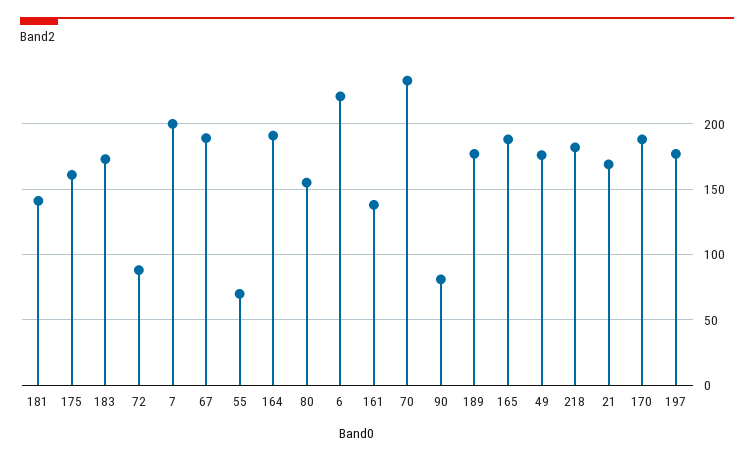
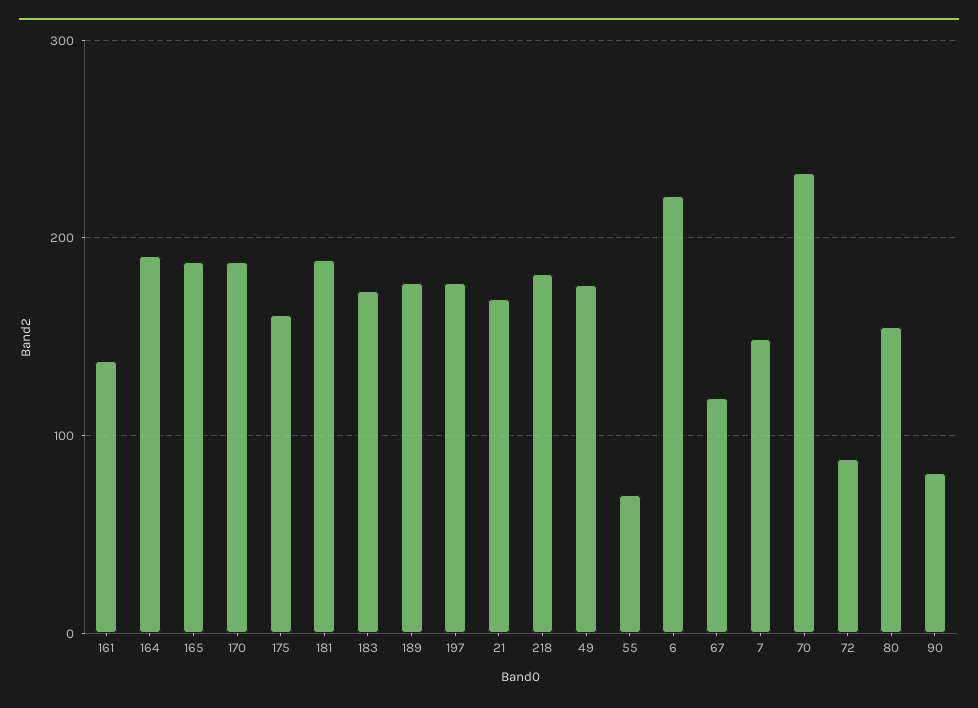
  {
-   "181": 140,
+   "181": 190,
    "175": 160,
    "183": 175,
    "72": 90,
-   "7": 200,
+   "7": 150,
-   "67": 190,
+   "67": 120,
    "55": 70,
    "164": 190,
    "80": 155,
    "6": 220,
    "161": 140,
    "70": 235,
    "90": 80,
    "189": 175,
    "165": 190,
    "49": 175,
    "218": 180,
    "21": 170,
    "170": 190,
    "197": 175
  }

